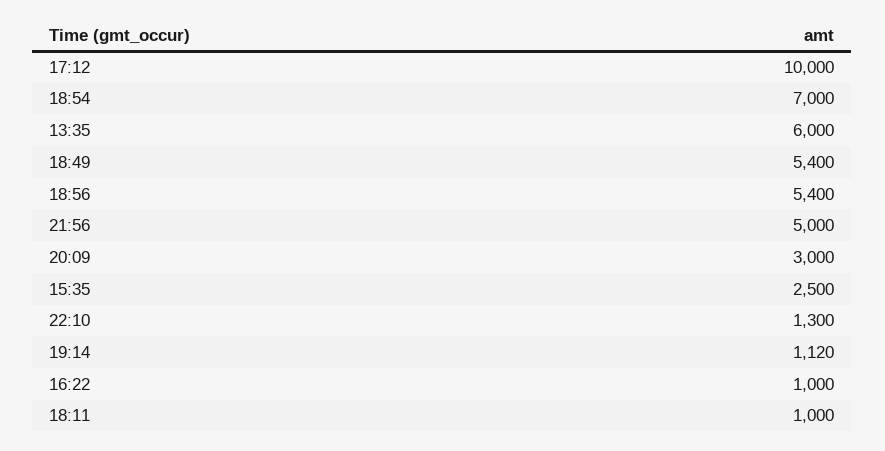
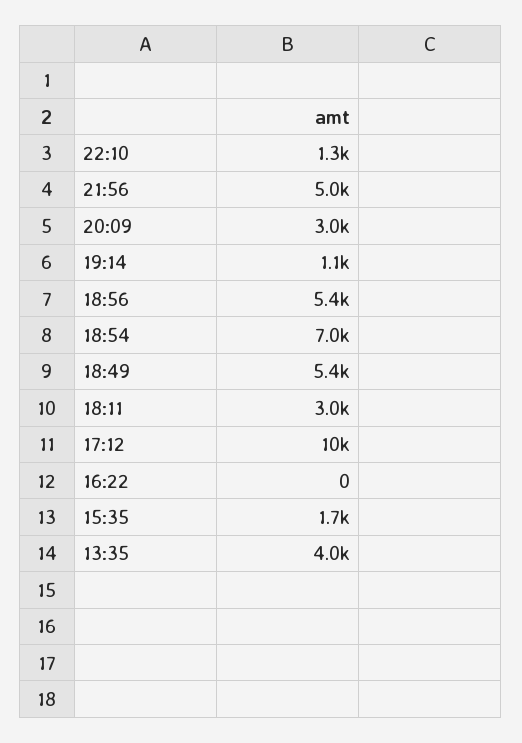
  {
    "17:12": 10000,
    "18:54": 7000,
-   "13:35": 6000,
+   "13:35": 4000,
    "18:49": 5400,
    "18:56": 5400,
    "21:56": 5000,
    "20:09": 3000,
-   "15:35": 2500,
+   "15:35": 1700,
    "22:10": 1300,
    "19:14": 1120,
-   "16:22": 1000,
+   "16:22": 0,
-   "18:11": 1000
+   "18:11": 3000
  }

